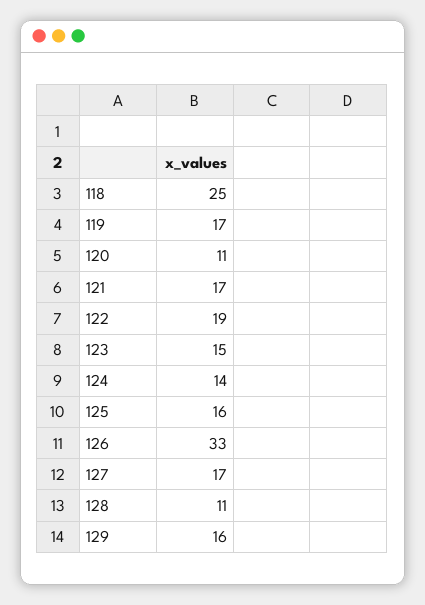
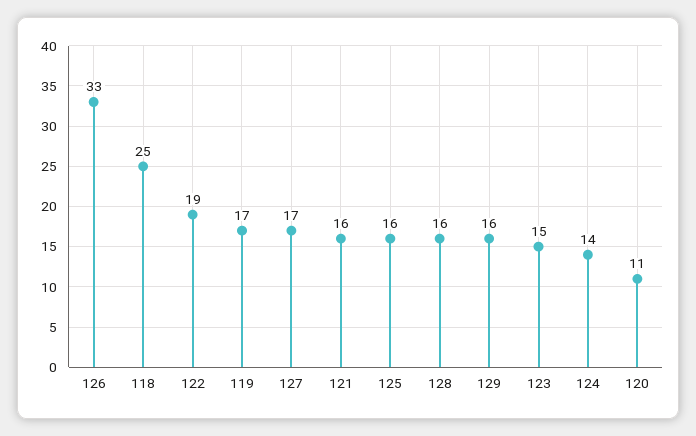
  {
    "118": 25,
    "119": 17,
    "120": 11,
-   "121": 17,
+   "121": 16,
    "122": 19,
    "123": 15,
    "124": 14,
    "125": 16,
    "126": 33,
    "127": 17,
-   "128": 11,
+   "128": 16,
    "129": 16
  }

